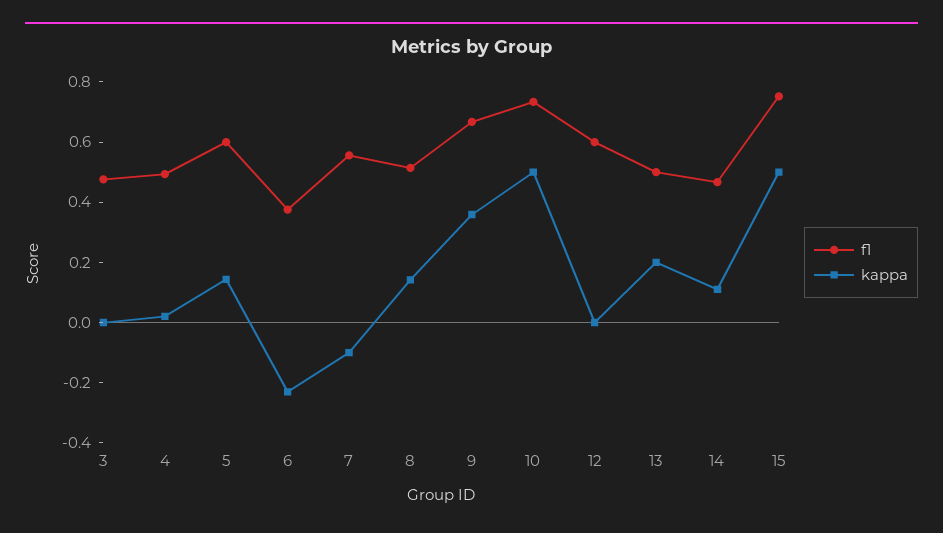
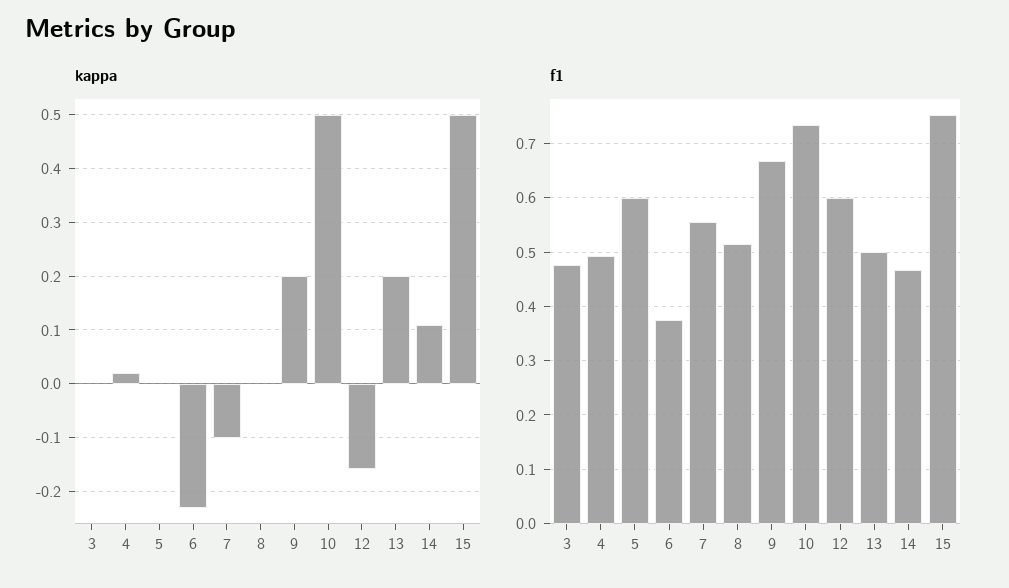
  {
    "f1": {
      "3": 0.48,
      "4": 0.5,
      "5": 0.6,
      "6": 0.38,
      "7": 0.56,
      "8": 0.52,
      "9": 0.66,
      "10": 0.74,
      "12": 0.6,
      "13": 0.5,
      "14": 0.46,
      "15": 0.76
    },
    "kappa": {
      "3": 0,
      "4": 0.02,
-     "5": 0.15,
+     "5": 0,
      "6": -0.24,
      "7": -0.1,
-     "8": 0.15,
+     "8": 0,
-     "9": 0.35,
+     "9": 0.2,
      "10": 0.5,
-     "12": 0,
+     "12": -0.16,
      "13": 0.2,
      "14": 0.1,
      "15": 0.5
    }
  }

